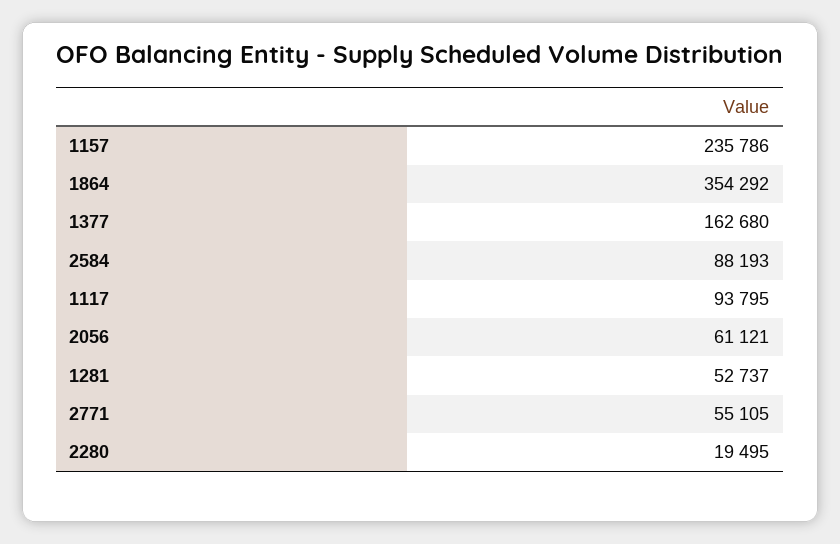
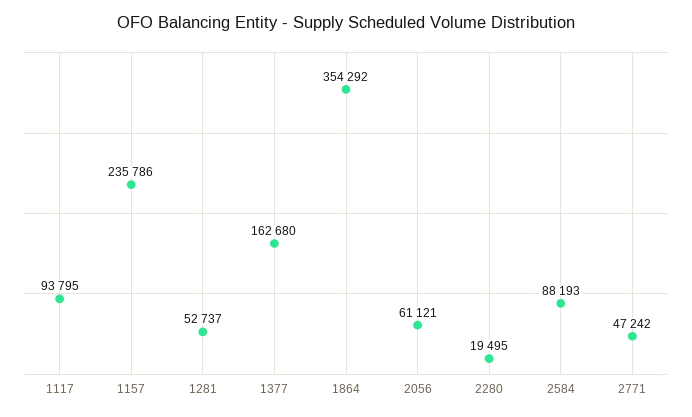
  {
    "1157": 235786,
    "1864": 354292,
    "1377": 162680,
    "2584": 88193,
    "1117": 93795,
    "2056": 61121,
    "1281": 52737,
-   "2771": 55105,
+   "2771": 47242,
    "2280": 19495
  }

